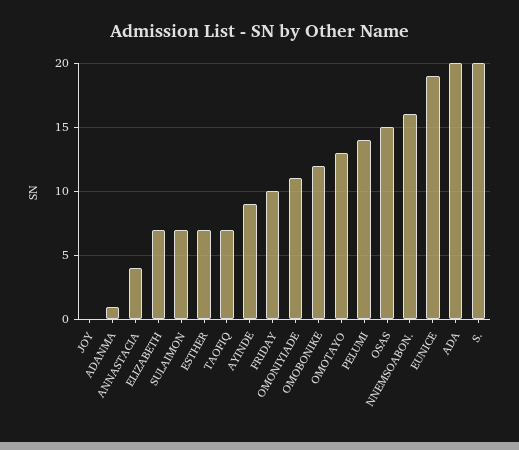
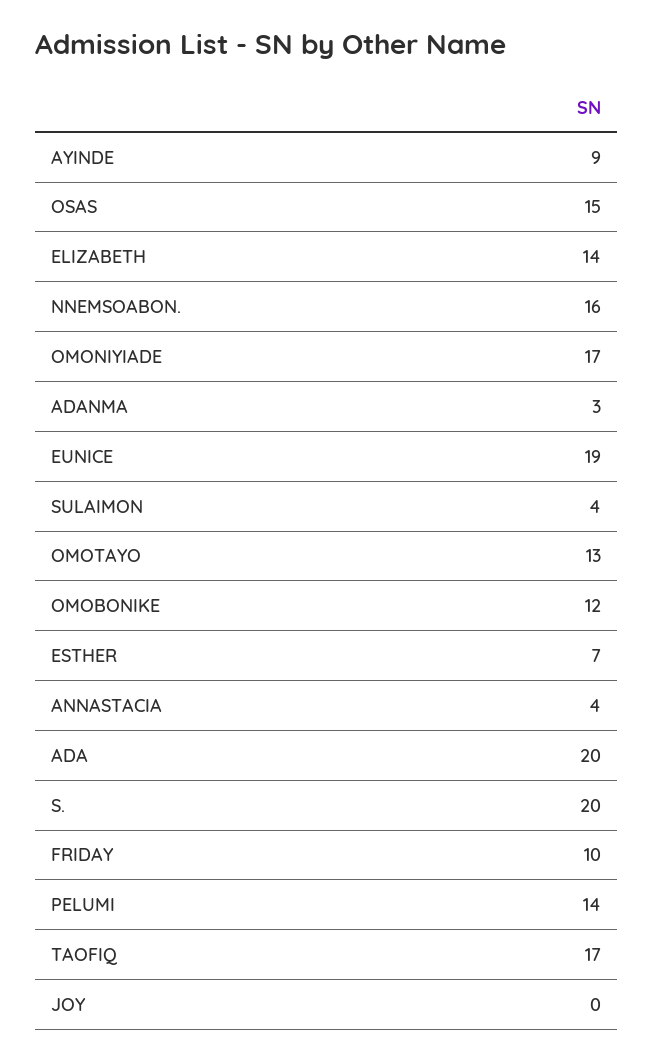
  {
    "JOY": 0,
-   "ADANMA": 1,
+   "ADANMA": 3,
    "ANNASTACIA": 4,
-   "ELIZABETH": 7,
+   "ELIZABETH": 14,
-   "SULAIMON": 7,
+   "SULAIMON": 4,
    "ESTHER": 7,
-   "TAOFIQ": 7,
+   "TAOFIQ": 17,
    "AYINDE": 9,
    "FRIDAY": 10,
-   "OMONIYIADE": 11,
+   "OMONIYIADE": 17,
    "OMOBONIKE": 12,
    "OMOTAYO": 13,
    "PELUMI": 14,
    "OSAS": 15,
    "NNEMSOABON.": 16,
    "EUNICE": 19,
    "ADA": 20,
    "S.": 20
  }

